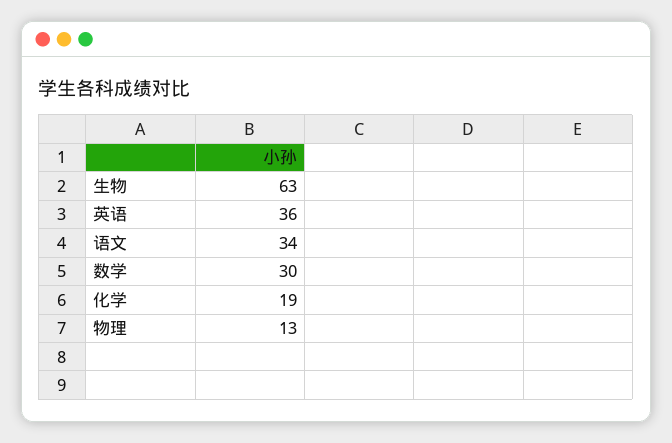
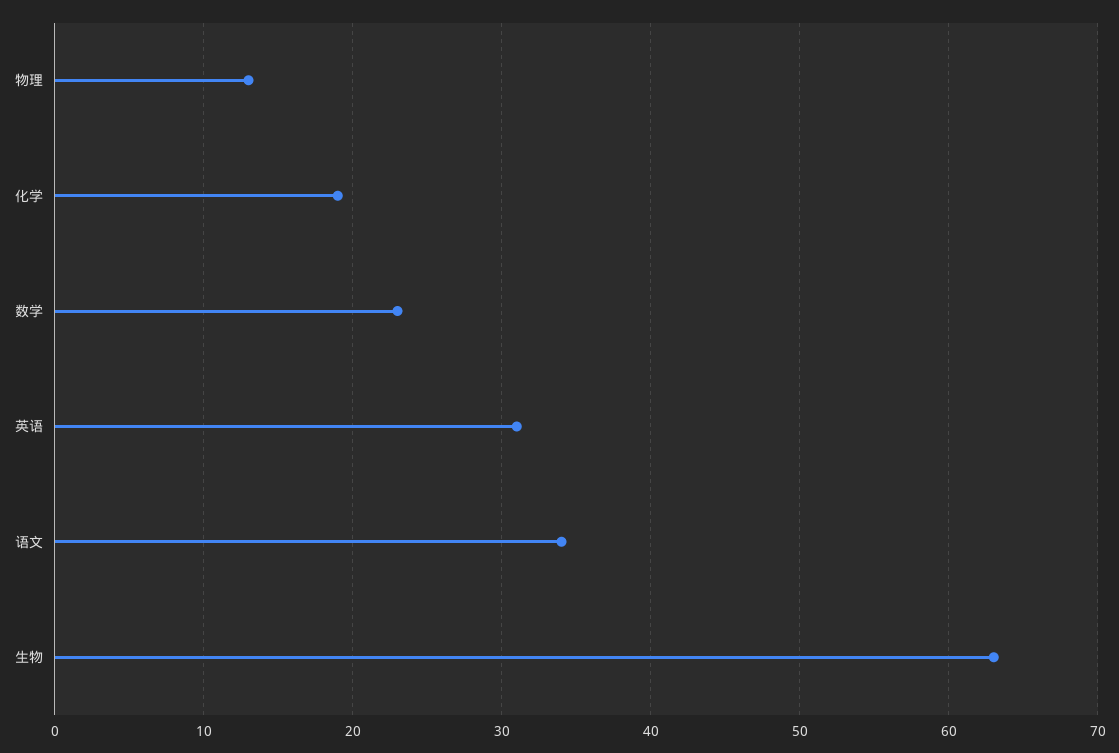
  {
    "生物": 63,
-   "英语": 36,
+   "英语": 31,
    "语文": 34,
-   "数学": 30,
+   "数学": 23,
    "化学": 19,
    "物理": 13
  }

